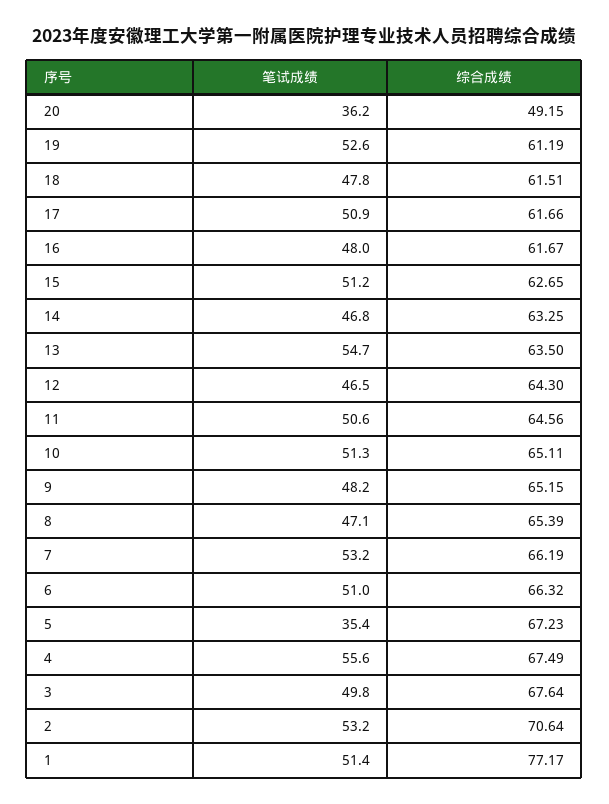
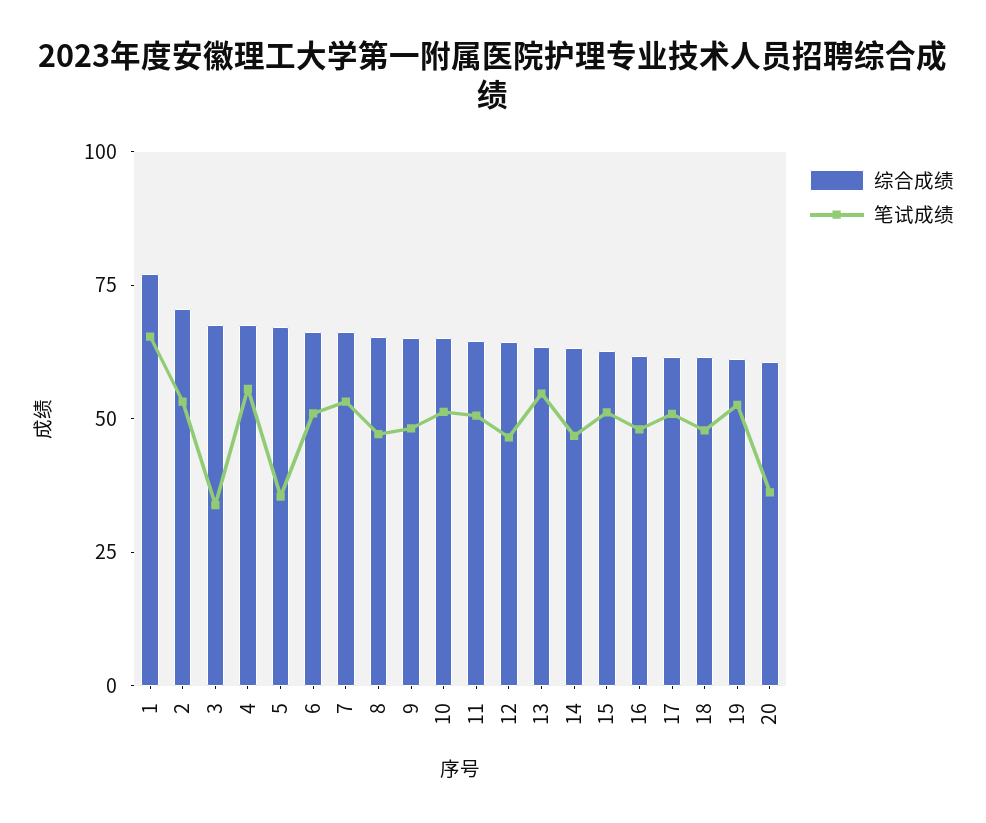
  {
    "笔试成绩": {
      "20": 36.2,
      "19": 52.6,
      "18": 47.8,
      "17": 50.9,
      "16": 48,
      "15": 51.2,
      "14": 46.8,
      "13": 54.7,
      "12": 46.5,
      "11": 50.6,
      "10": 51.3,
      "9": 48.2,
      "8": 47.1,
      "7": 53.2,
      "6": 51,
      "5": 35.4,
      "4": 55.6,
-     "3": 49.8,
+     "3": 35,
      "2": 53.2,
-     "1": 51.4
+     "1": 65
    },
    "综合成绩": {
-     "20": 49.15,
+     "20": 60,
      "19": 61.19,
      "18": 61.51,
      "17": 61.66,
      "16": 61.67,
      "15": 62.65,
      "14": 63.25,
      "13": 63.5,
      "12": 64.3,
      "11": 64.56,
      "10": 65.11,
      "9": 65.15,
      "8": 65.39,
      "7": 66.19,
      "6": 66.32,
      "5": 67.23,
      "4": 67.49,
      "3": 67.64,
      "2": 70.64,
      "1": 77.17
    }
  }

